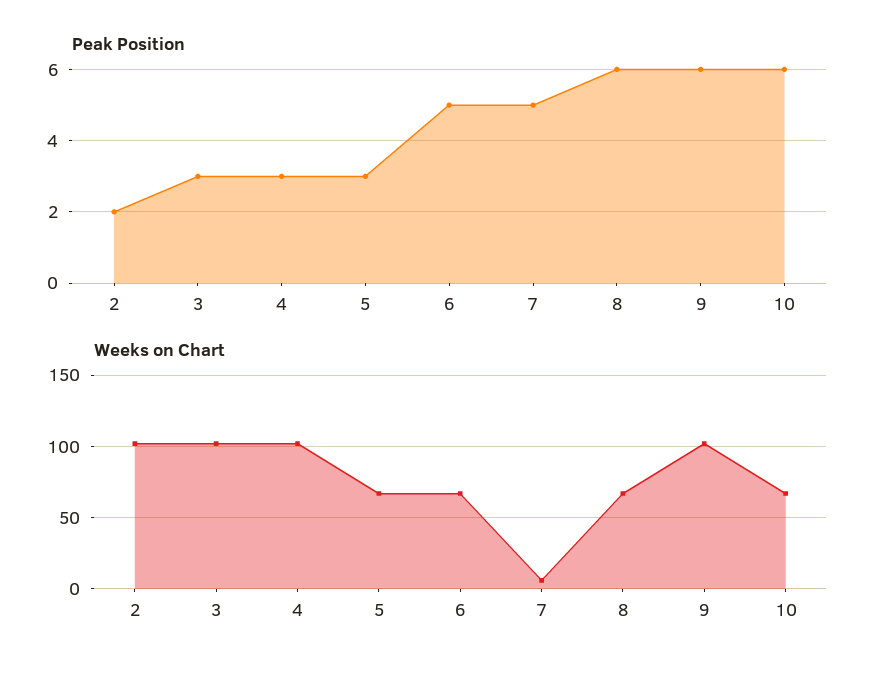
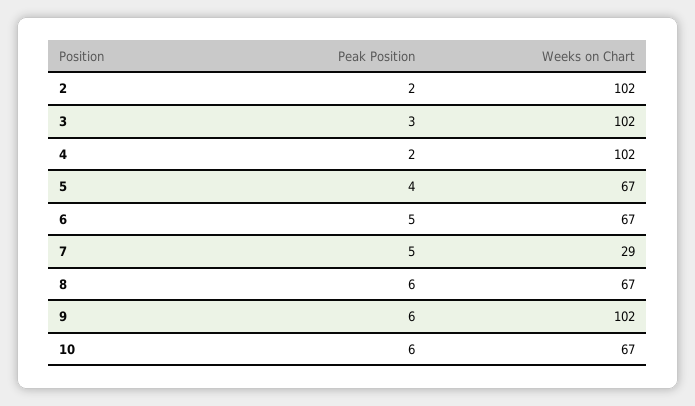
  {
    "Peak Position": {
      "2": 2,
      "3": 3,
-     "4": 3,
+     "4": 2,
-     "5": 3,
+     "5": 4,
      "6": 5,
      "7": 5,
      "8": 6,
      "9": 6,
      "10": 6
    },
    "Weeks on Chart": {
      "2": 102,
      "3": 102,
      "4": 102,
      "5": 67,
      "6": 67,
-     "7": 5,
+     "7": 29,
      "8": 67,
      "9": 102,
      "10": 67
    }
  }

